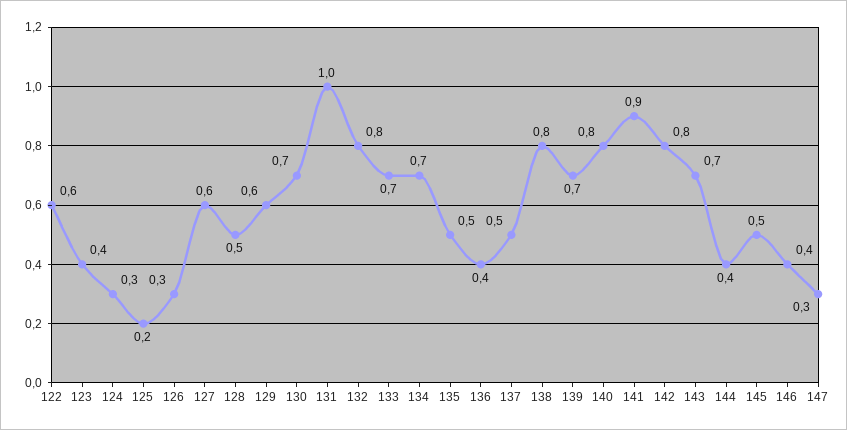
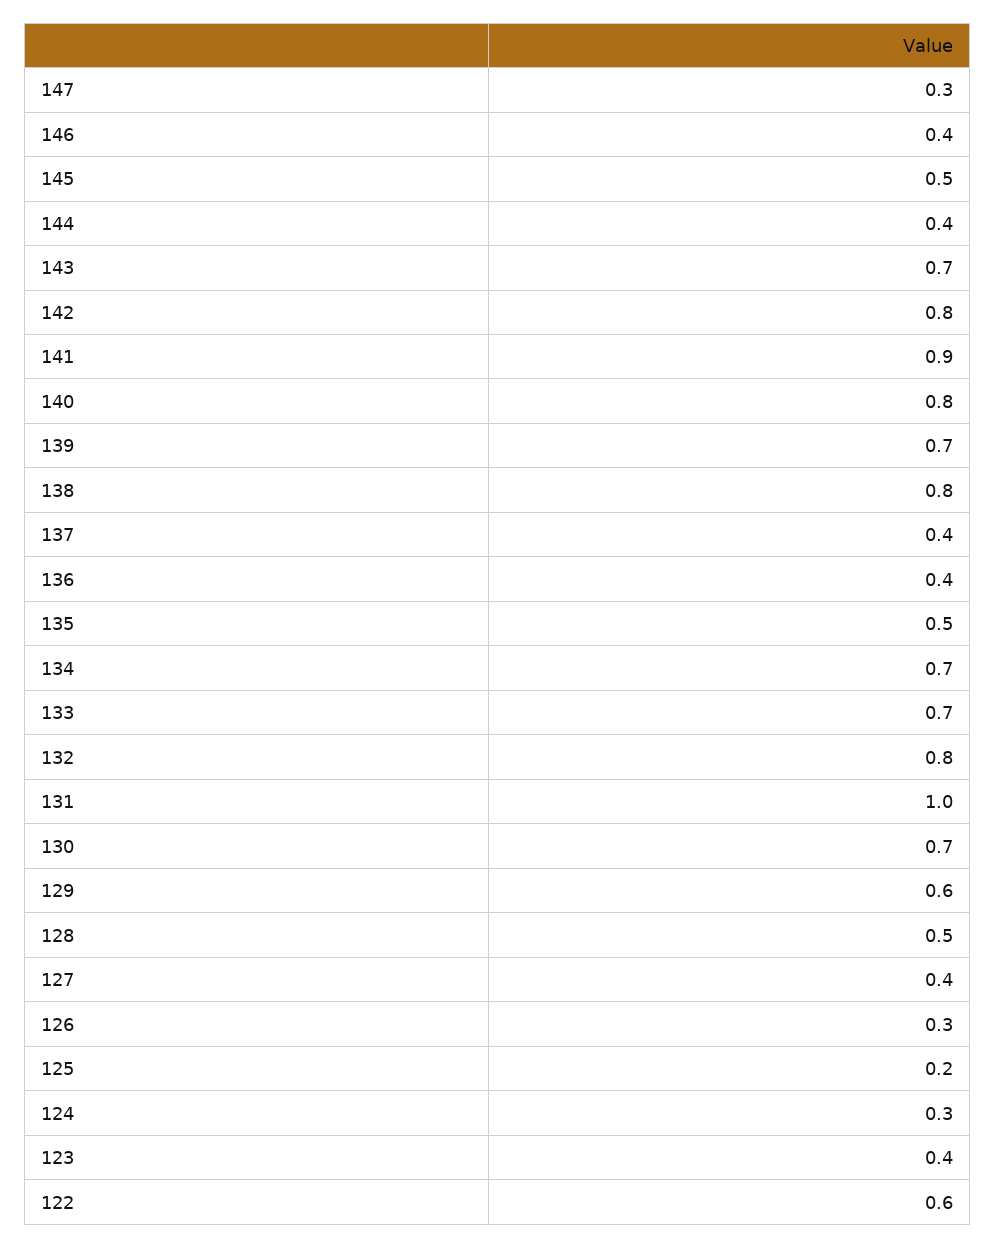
  {
    "122": 0.6,
    "123": 0.4,
    "124": 0.3,
    "125": 0.2,
    "126": 0.3,
-   "127": 0.6,
+   "127": 0.4,
    "128": 0.5,
    "129": 0.6,
    "130": 0.7,
    "131": 1,
    "132": 0.8,
    "133": 0.7,
    "134": 0.7,
    "135": 0.5,
    "136": 0.4,
-   "137": 0.5,
+   "137": 0.4,
    "138": 0.8,
    "139": 0.7,
    "140": 0.8,
    "141": 0.9,
    "142": 0.8,
    "143": 0.7,
    "144": 0.4,
    "145": 0.5,
    "146": 0.4,
    "147": 0.3
  }

